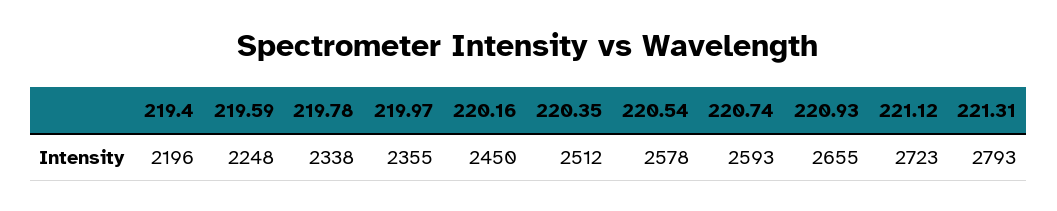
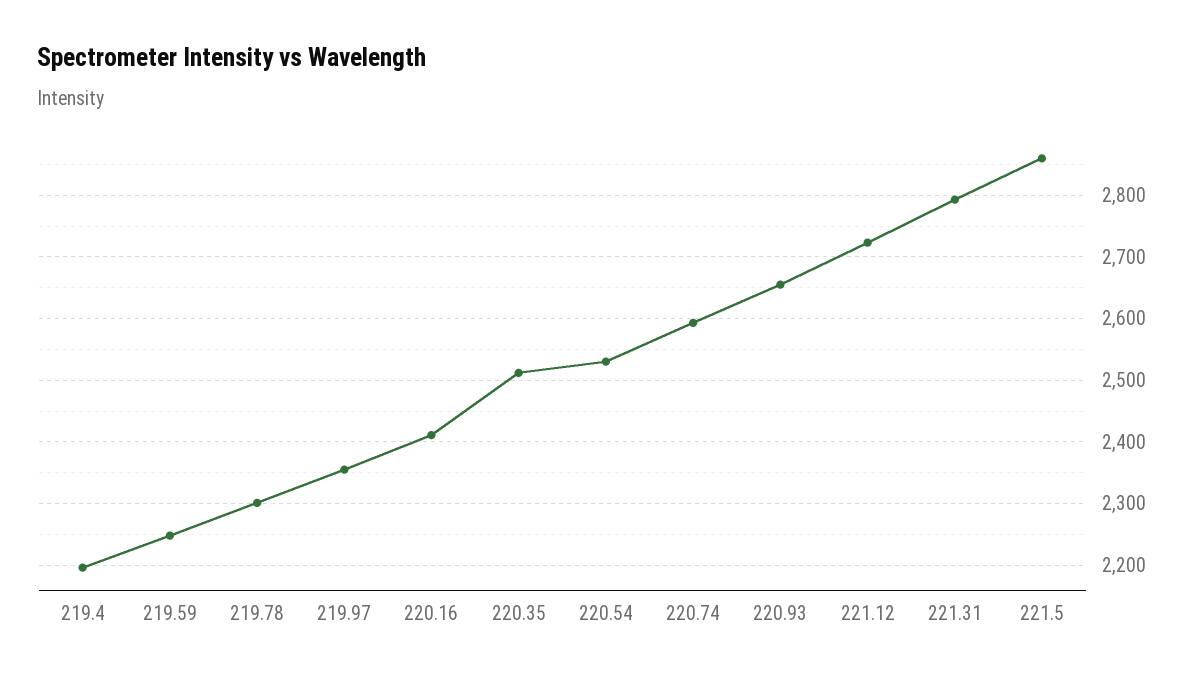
  {
    "219.4": 2196,
    "219.59": 2248,
-   "219.78": 2338,
+   "219.78": 2300,
    "219.97": 2355,
-   "220.16": 2450,
+   "220.16": 2410,
    "220.35": 2512,
-   "220.54": 2578,
+   "220.54": 2530,
    "220.74": 2593,
    "220.93": 2655,
    "221.12": 2723,
-   "221.31": 2793
+   "221.31": 2793,
+   "221.5": 2860
  }

